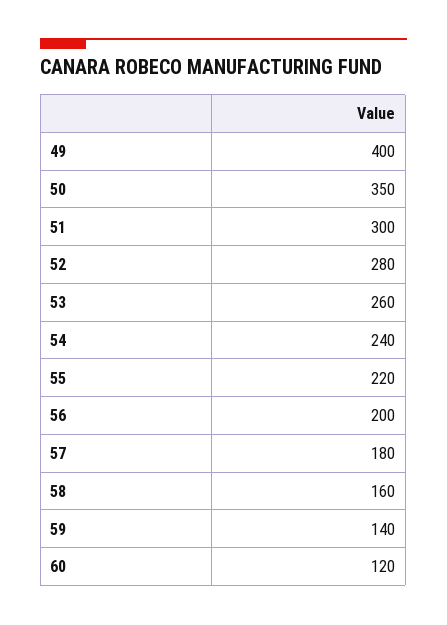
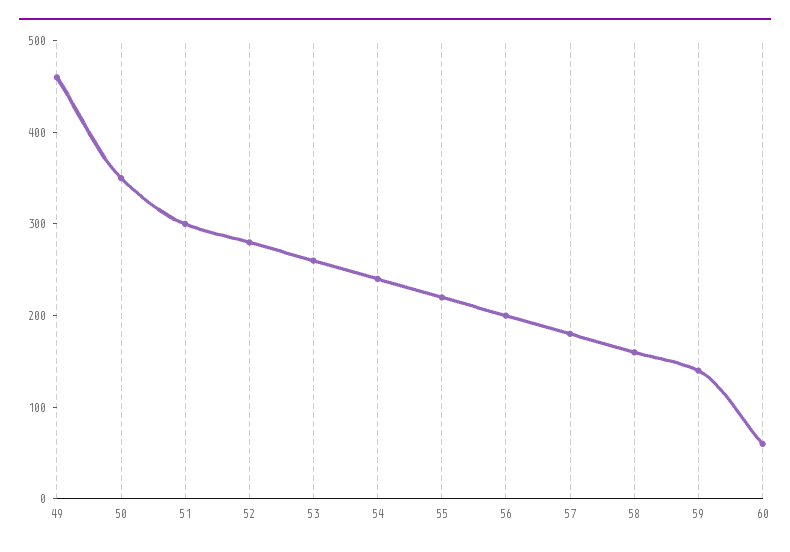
  {
-   "49": 400,
+   "49": 460,
    "50": 350,
    "51": 300,
    "52": 280,
    "53": 260,
    "54": 240,
    "55": 220,
    "56": 200,
    "57": 180,
    "58": 160,
    "59": 140,
-   "60": 120
+   "60": 60
  }

